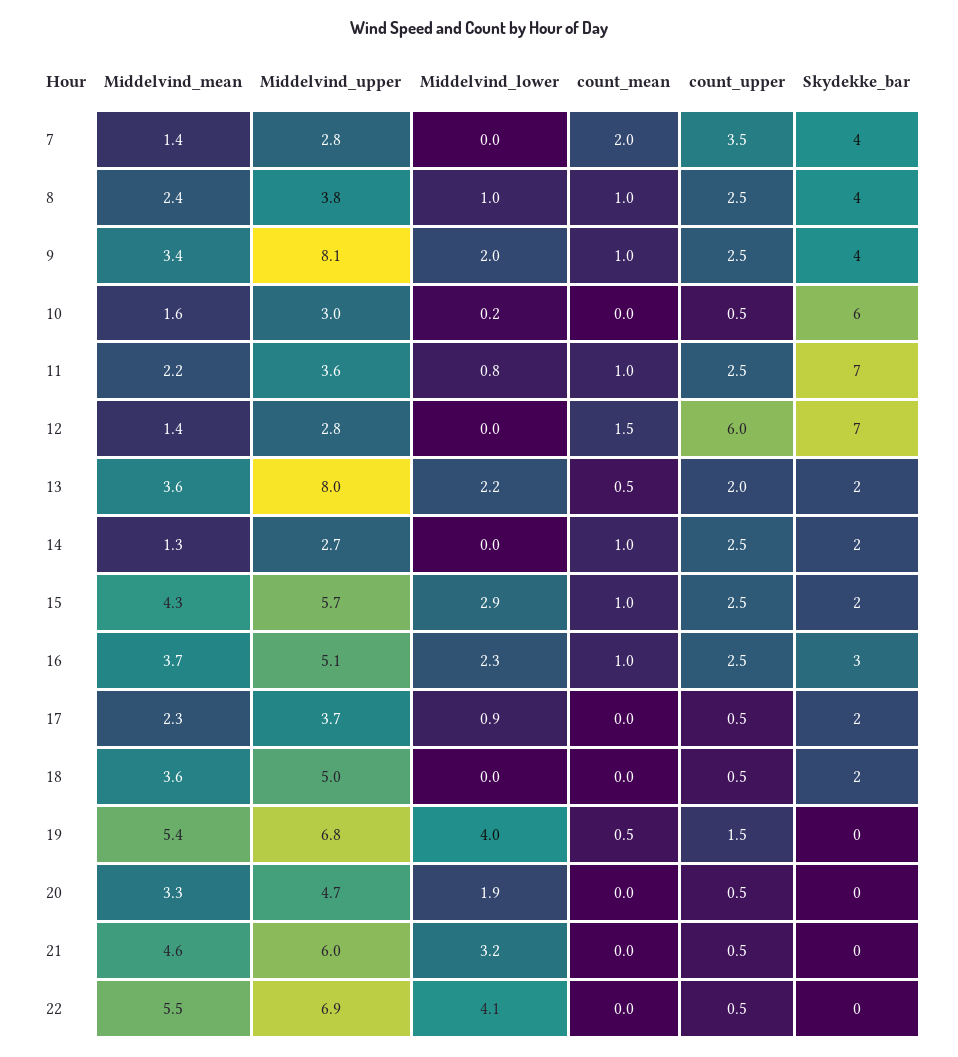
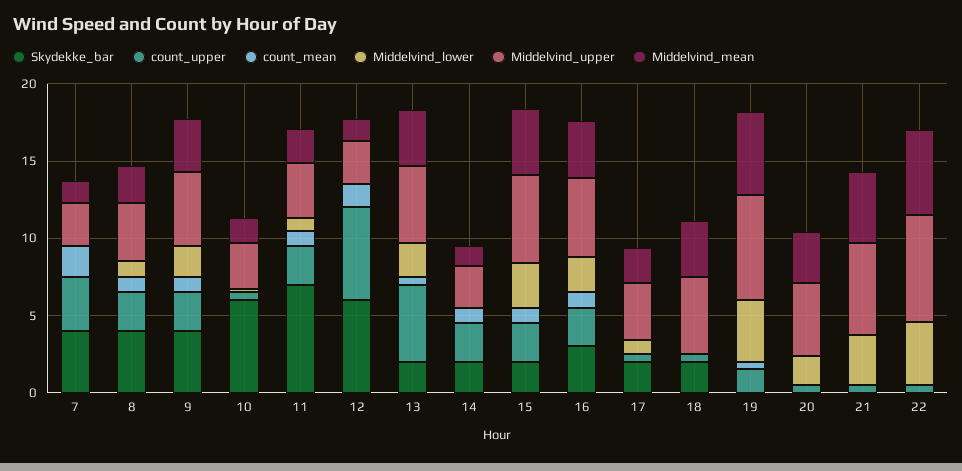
  {
    "Middelvind_mean": {
      "7": 1.4,
      "8": 2.4,
      "9": 3.4,
      "10": 1.6,
      "11": 2.2,
      "12": 1.4,
      "13": 3.6,
      "14": 1.3,
      "15": 4.3,
      "16": 3.7,
      "17": 2.3,
      "18": 3.6,
      "19": 5.4,
      "20": 3.3,
      "21": 4.6,
      "22": 5.5
    },
    "Middelvind_upper": {
      "7": 2.8,
      "8": 3.8,
-     "9": 8.1,
+     "9": 5,
      "10": 3,
      "11": 3.6,
      "12": 2.8,
-     "13": 8,
+     "13": 5,
      "14": 2.7,
      "15": 5.7,
      "16": 5.1,
      "17": 3.7,
      "18": 5,
      "19": 6.8,
      "20": 4.7,
      "21": 6,
      "22": 6.9
    },
    "Middelvind_lower": {
      "7": 0,
      "8": 1,
      "9": 2,
      "10": 0.2,
      "11": 0.8,
      "12": 0,
      "13": 2.2,
      "14": 0,
      "15": 2.9,
      "16": 2.3,
      "17": 0.9,
      "18": 0,
      "19": 4,
      "20": 1.9,
      "21": 3.2,
      "22": 4.1
    },
    "count_mean": {
      "7": 2,
      "8": 1,
      "9": 1,
      "10": 0,
      "11": 1,
      "12": 1.5,
      "13": 0.5,
      "14": 1,
      "15": 1,
      "16": 1,
      "17": 0,
      "18": 0,
      "19": 0.5,
      "20": 0,
      "21": 0,
      "22": 0
    },
    "count_upper": {
      "7": 3.5,
      "8": 2.5,
      "9": 2.5,
      "10": 0.5,
      "11": 2.5,
      "12": 6,
-     "13": 2,
+     "13": 5,
      "14": 2.5,
      "15": 2.5,
      "16": 2.5,
      "17": 0.5,
      "18": 0.5,
      "19": 1.5,
      "20": 0.5,
      "21": 0.5,
      "22": 0.5
    },
    "Skydekke_bar": {
      "7": 4,
      "8": 4,
      "9": 4,
      "10": 6,
      "11": 7,
-     "12": 7,
+     "12": 6,
      "13": 2,
      "14": 2,
      "15": 2,
      "16": 3,
      "17": 2,
      "18": 2,
      "19": 0,
      "20": 0,
      "21": 0,
      "22": 0
    }
  }

